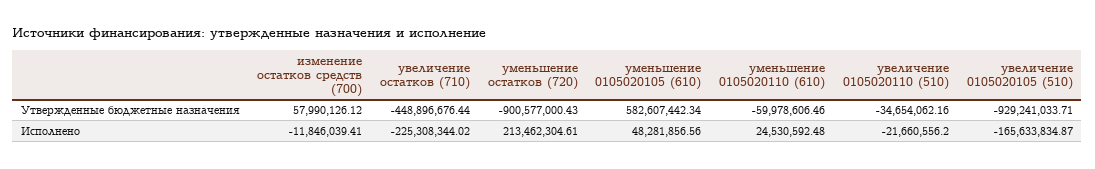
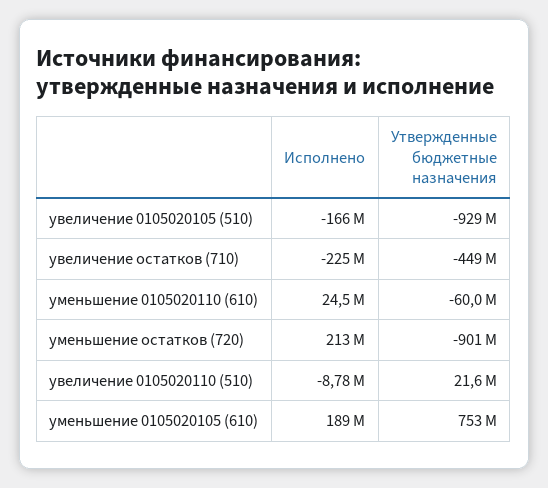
  {
-   "изменение остатков средств (700)": {
-     "Утвержденные бюджетные назначения": 57990126.12,
-     "Исполнено": -11846039.41
-   },
    "увеличение остатков (710)": {
      "Утвержденные бюджетные назначения": -448896676.44,
      "Исполнено": -225308344.02
    },
    "уменьшение остатков (720)": {
      "Утвержденные бюджетные назначения": -900577000.43,
      "Исполнено": 213462304.61
    },
    "уменьшение 0105020105 (610)": {
-     "Утвержденные бюджетные назначения": 582607442.34,
+     "Утвержденные бюджетные назначения": 753000000,
-     "Исполнено": 48281856.56
+     "Исполнено": 189000000
    },
    "уменьшение 0105020110 (610)": {
      "Утвержденные бюджетные назначения": -59978606.46,
      "Исполнено": 24530592.48
    },
    "увеличение 0105020110 (510)": {
-     "Утвержденные бюджетные назначения": -34654062.16,
+     "Утвержденные бюджетные назначения": 21600000,
-     "Исполнено": -21660556.2
+     "Исполнено": -8780000
    },
    "увеличение 0105020105 (510)": {
      "Утвержденные бюджетные назначения": -929241033.71,
      "Исполнено": -165633834.87
    }
  }

